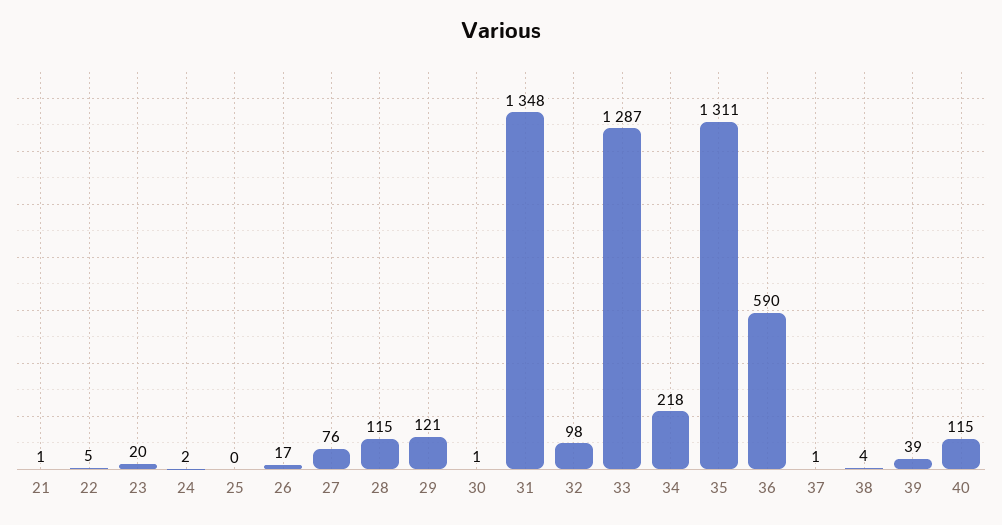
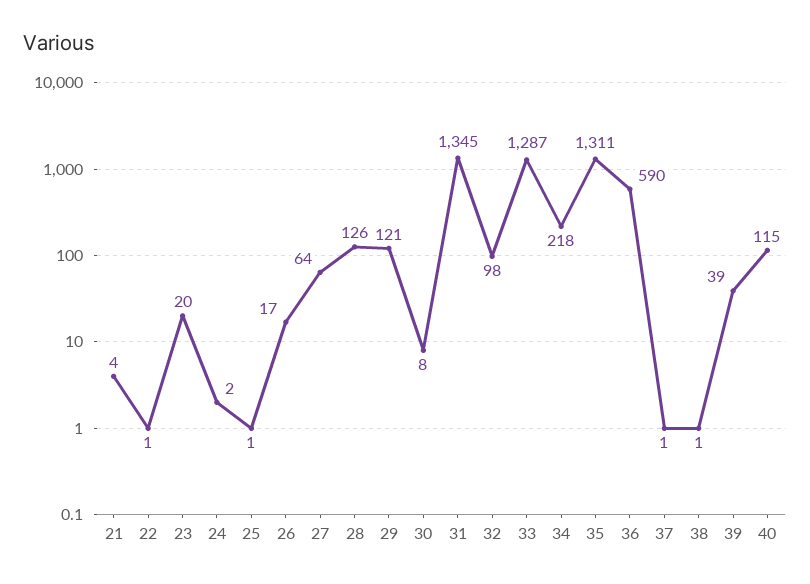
  {
-   "21": 1,
+   "21": 4,
-   "22": 5,
+   "22": 1,
    "23": 20,
    "24": 2,
-   "25": 0,
+   "25": 1,
    "26": 17,
-   "27": 76,
+   "27": 64,
-   "28": 115,
+   "28": 126,
    "29": 121,
-   "30": 1,
+   "30": 8,
-   "31": 1348,
+   "31": 1345,
    "32": 98,
    "33": 1287,
    "34": 218,
    "35": 1311,
    "36": 590,
    "37": 1,
-   "38": 4,
+   "38": 1,
    "39": 39,
    "40": 115
  }

